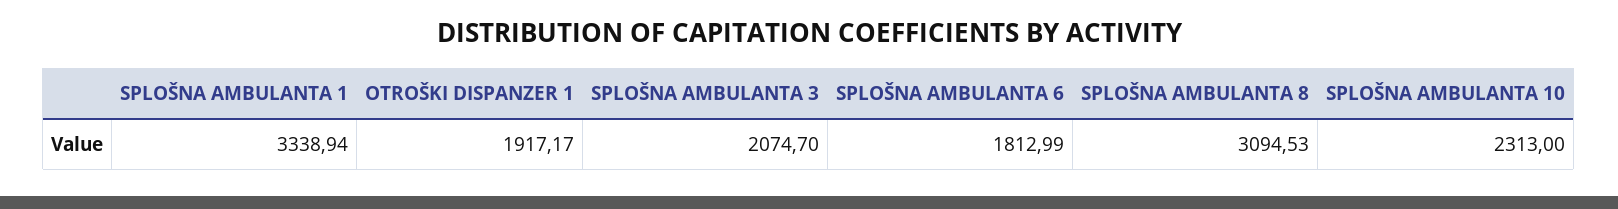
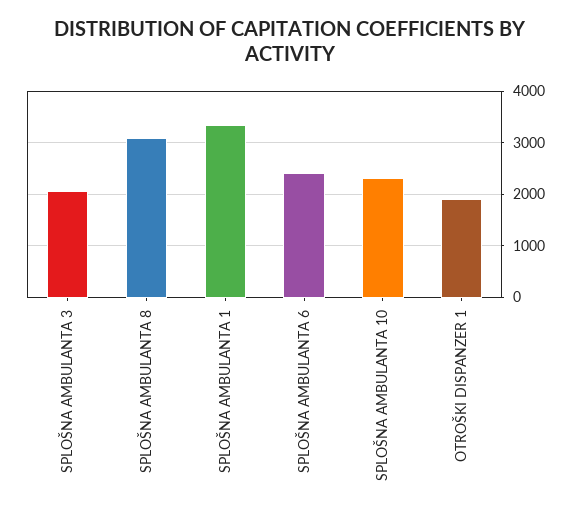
  {
    "SPLOŠNA AMBULANTA 1": 3338.94,
    "OTROŠKI DISPANZER 1": 1917.17,
    "SPLOŠNA AMBULANTA 3": 2074.7,
-   "SPLOŠNA AMBULANTA 6": 1812.99,
+   "SPLOŠNA AMBULANTA 6": 2400,
    "SPLOŠNA AMBULANTA 8": 3094.53,
    "SPLOŠNA AMBULANTA 10": 2313
  }

